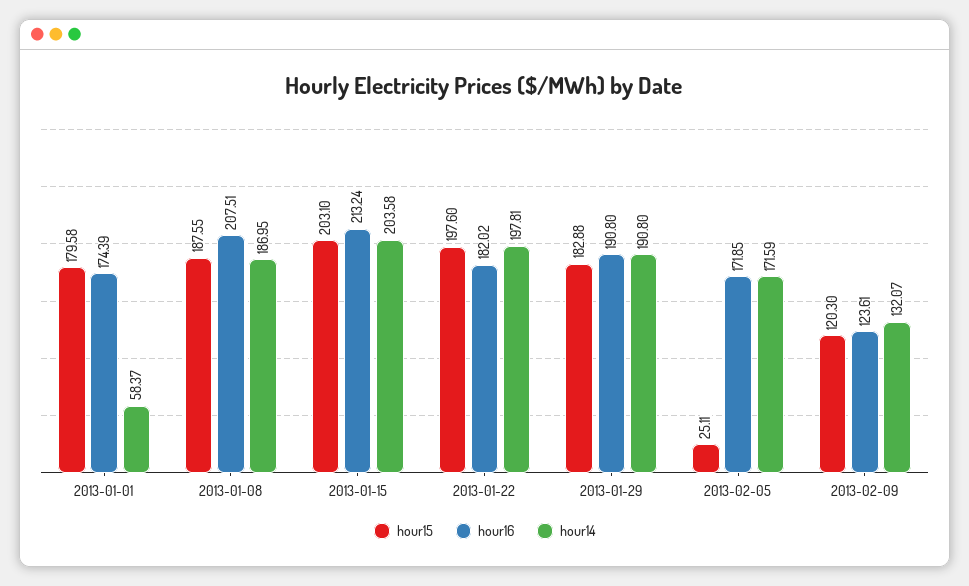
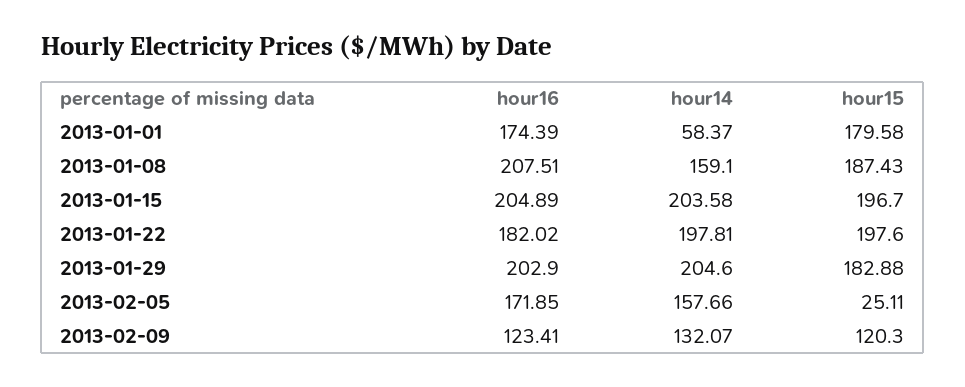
  {
    "hour15": {
      "2013-01-01": 179.58,
-     "2013-01-08": 187.55,
+     "2013-01-08": 187.43,
-     "2013-01-15": 203.1,
+     "2013-01-15": 196.7,
      "2013-01-22": 197.6,
      "2013-01-29": 182.88,
      "2013-02-05": 25.11,
      "2013-02-09": 120.3
    },
    "hour16": {
      "2013-01-01": 174.39,
      "2013-01-08": 207.51,
-     "2013-01-15": 213.24,
+     "2013-01-15": 204.89,
      "2013-01-22": 182.02,
-     "2013-01-29": 190.8,
+     "2013-01-29": 202.9,
      "2013-02-05": 171.85,
-     "2013-02-09": 123.61
+     "2013-02-09": 123.41
    },
    "hour14": {
      "2013-01-01": 58.37,
-     "2013-01-08": 186.95,
+     "2013-01-08": 159.1,
      "2013-01-15": 203.58,
      "2013-01-22": 197.81,
-     "2013-01-29": 190.8,
+     "2013-01-29": 204.6,
-     "2013-02-05": 171.59,
+     "2013-02-05": 157.66,
      "2013-02-09": 132.07
    }
  }

